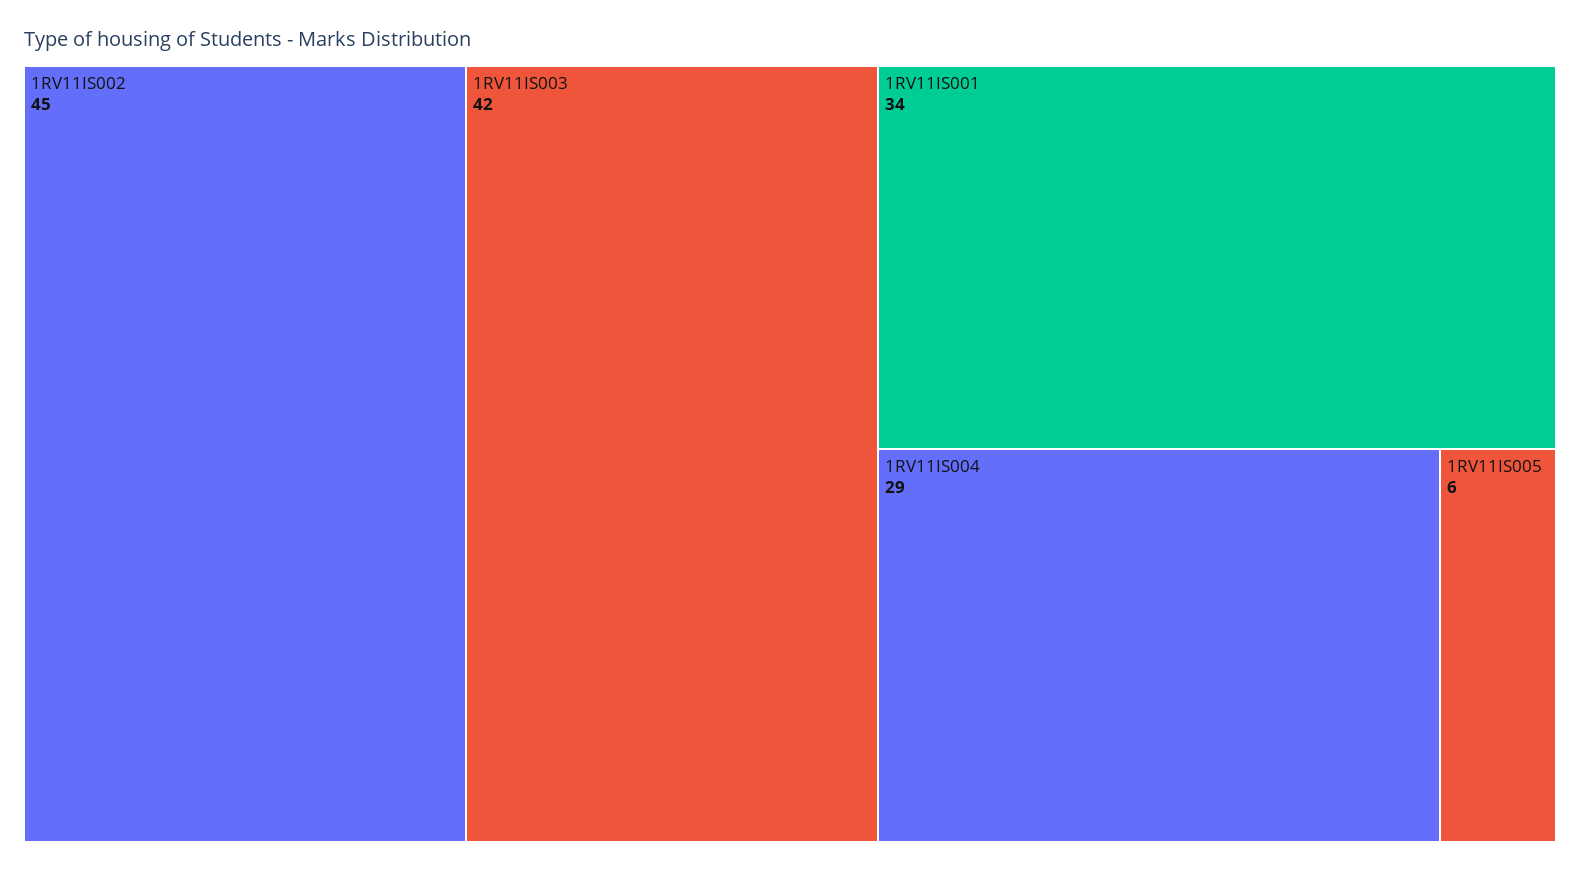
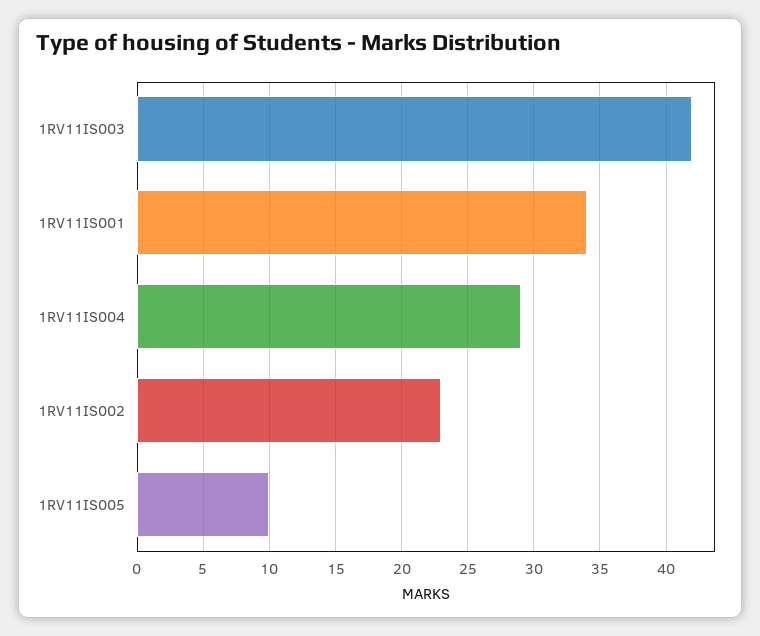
  {
-   "1RV11IS002": 45,
+   "1RV11IS002": 23,
    "1RV11IS003": 42,
    "1RV11IS001": 34,
    "1RV11IS004": 29,
-   "1RV11IS005": 6
+   "1RV11IS005": 10
  }

